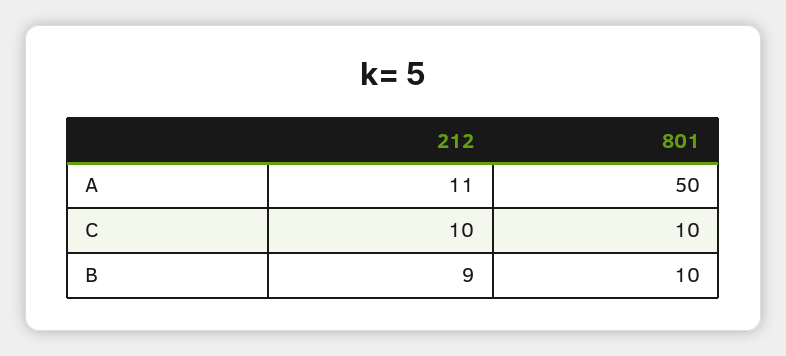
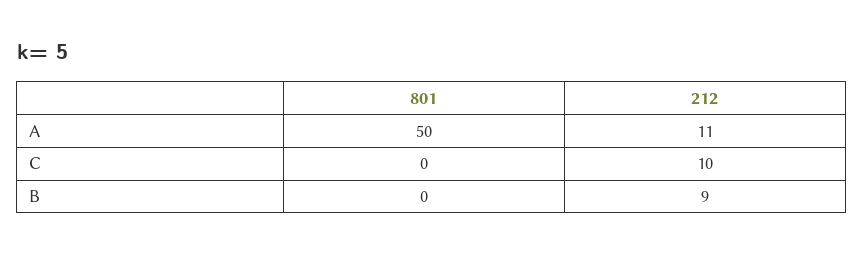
  {
    "212": {
      "A": 11,
      "C": 10,
      "B": 9
    },
    "801": {
      "A": 50,
-     "C": 10,
+     "C": 0,
-     "B": 10
+     "B": 0
    }
  }

